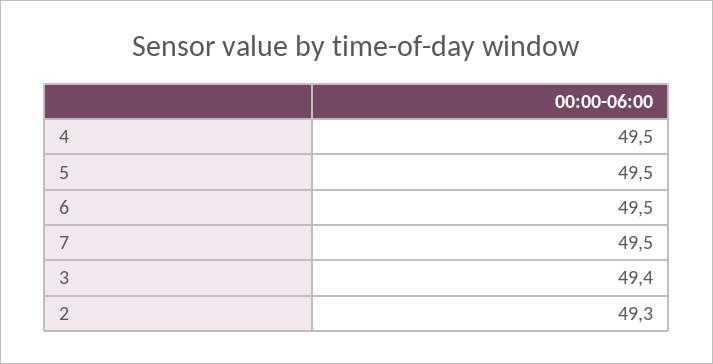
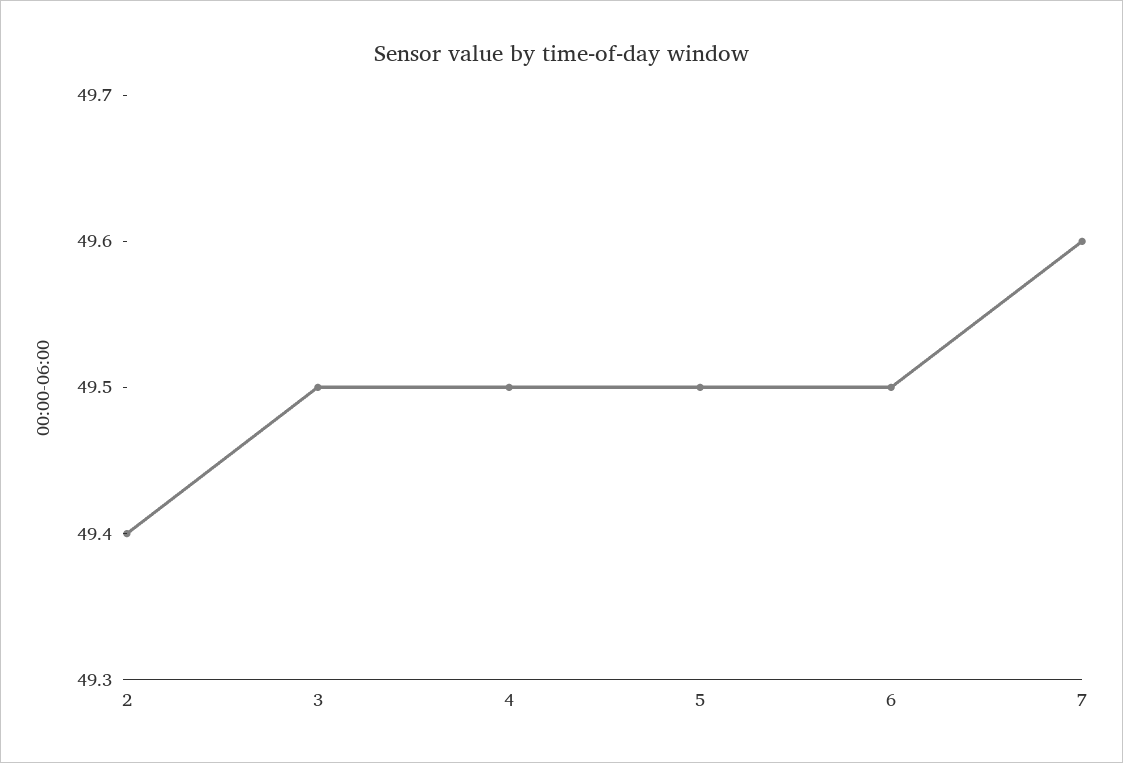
  {
    "4": 49.5,
    "5": 49.5,
    "6": 49.5,
-   "7": 49.5,
+   "7": 49.6,
-   "3": 49.4,
+   "3": 49.5,
-   "2": 49.3
+   "2": 49.4
  }

